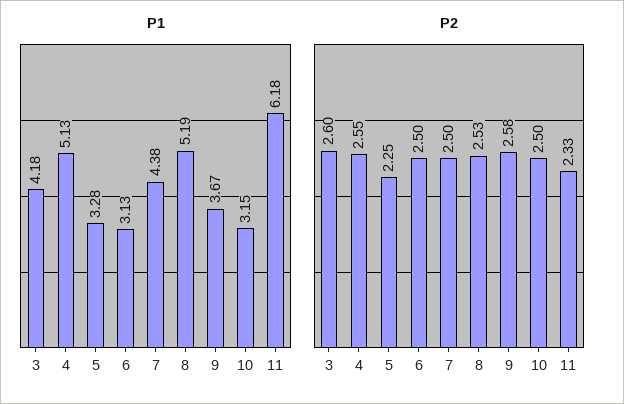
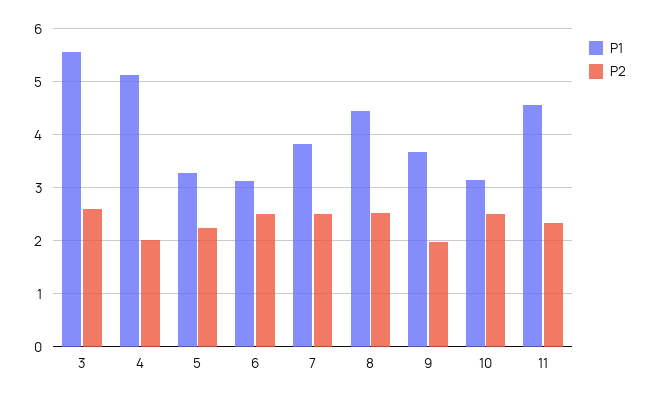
  {
    "P1": {
-     "3": 4.18,
+     "3": 5.6,
      "4": 5.13,
      "5": 3.28,
      "6": 3.13,
-     "7": 4.38,
+     "7": 3.8,
-     "8": 5.19,
+     "8": 4.4,
      "9": 3.67,
      "10": 3.15,
-     "11": 6.18
+     "11": 4.6
    },
    "P2": {
      "3": 2.6,
-     "4": 2.55,
+     "4": 2,
      "5": 2.25,
      "6": 2.5,
      "7": 2.5,
      "8": 2.53,
-     "9": 2.58,
+     "9": 2,
      "10": 2.5,
      "11": 2.33
    }
  }

